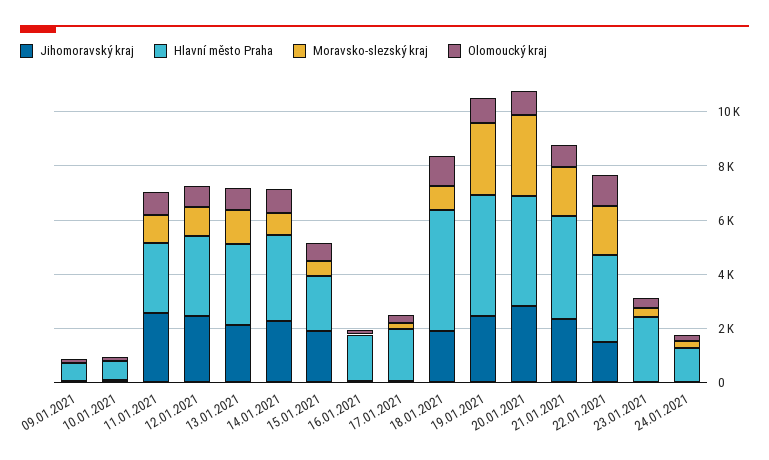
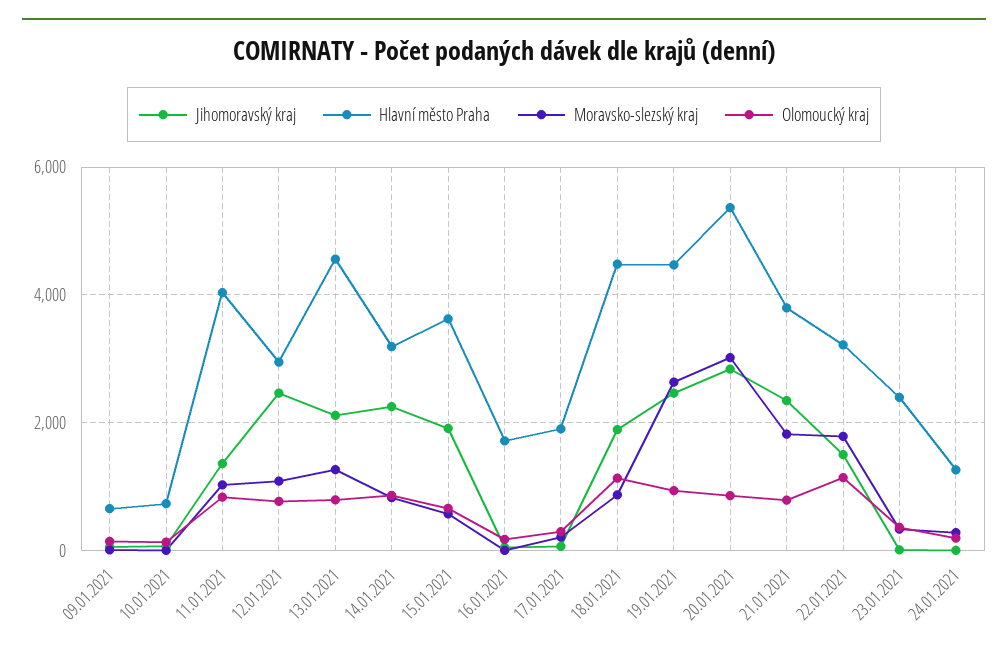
  {
    "Jihomoravský kraj": {
      "09.01.2021": 0,
      "10.01.2021": 0,
-     "11.01.2021": 2500,
+     "11.01.2021": 1400,
      "12.01.2021": 2400,
      "13.01.2021": 2200,
      "14.01.2021": 2200,
      "15.01.2021": 2000,
      "16.01.2021": 0,
      "17.01.2021": 0,
      "18.01.2021": 1800,
      "19.01.2021": 2400,
      "20.01.2021": 2800,
      "21.01.2021": 2400,
      "22.01.2021": 1600,
      "23.01.2021": 0,
      "24.01.2021": 0
    },
    "Hlavní město Praha": {
      "09.01.2021": 600,
      "10.01.2021": 800,
-     "11.01.2021": 2500,
+     "11.01.2021": 4000,
      "12.01.2021": 3000,
-     "13.01.2021": 3000,
+     "13.01.2021": 4600,
      "14.01.2021": 3200,
-     "15.01.2021": 2000,
+     "15.01.2021": 3600,
      "16.01.2021": 1800,
      "17.01.2021": 2000,
      "18.01.2021": 4400,
      "19.01.2021": 4400,
-     "20.01.2021": 4000,
+     "20.01.2021": 5400,
      "21.01.2021": 3800,
      "22.01.2021": 3200,
      "23.01.2021": 2400,
      "24.01.2021": 1200
    },
    "Moravsko-slezský kraj": {
      "09.01.2021": 0,
      "10.01.2021": 0,
      "11.01.2021": 1000,
      "12.01.2021": 1000,
      "13.01.2021": 1200,
      "14.01.2021": 800,
      "15.01.2021": 600,
      "16.01.2021": 0,
      "17.01.2021": 200,
      "18.01.2021": 800,
      "19.01.2021": 2600,
      "20.01.2021": 3000,
      "21.01.2021": 1800,
      "22.01.2021": 1800,
      "23.01.2021": 400,
      "24.01.2021": 200
    },
    "Olomoucký kraj": {
      "09.01.2021": 200,
      "10.01.2021": 200,
      "11.01.2021": 800,
      "12.01.2021": 800,
      "13.01.2021": 800,
      "14.01.2021": 800,
      "15.01.2021": 600,
      "16.01.2021": 200,
      "17.01.2021": 200,
      "18.01.2021": 1200,
      "19.01.2021": 1000,
      "20.01.2021": 800,
      "21.01.2021": 800,
      "22.01.2021": 1200,
      "23.01.2021": 400,
      "24.01.2021": 200
    }
  }

